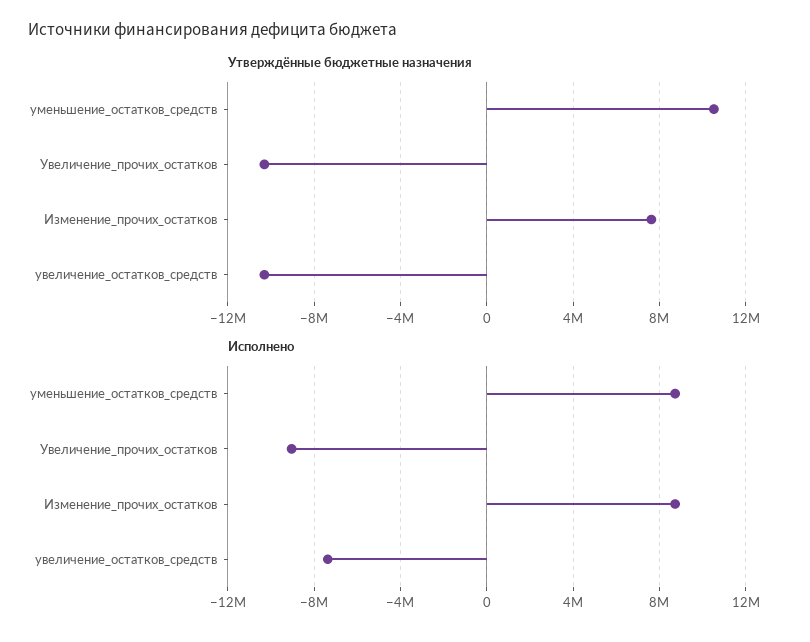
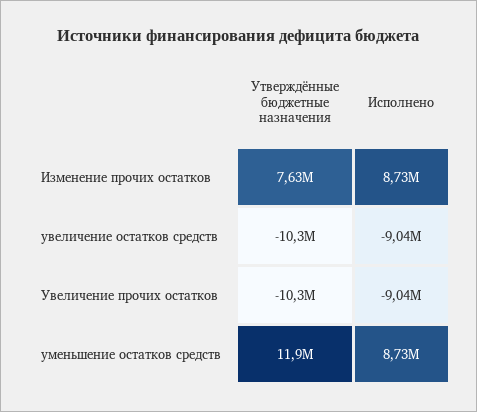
  {
    "Утверждённые бюджетные назначения": {
-     "уменьшение_остатков_средств": 10500000,
+     "уменьшение_остатков_средств": 11900000,
      "Увеличение_прочих_остатков": -10300000,
      "Изменение_прочих_остатков": 7630000,
      "увеличение_остатков_средств": -10300000
    },
    "Исполнено": {
      "уменьшение_остатков_средств": 8730000,
      "Увеличение_прочих_остатков": -9040000,
      "Изменение_прочих_остатков": 8730000,
-     "увеличение_остатков_средств": -7500000
+     "увеличение_остатков_средств": -9040000
    }
  }

